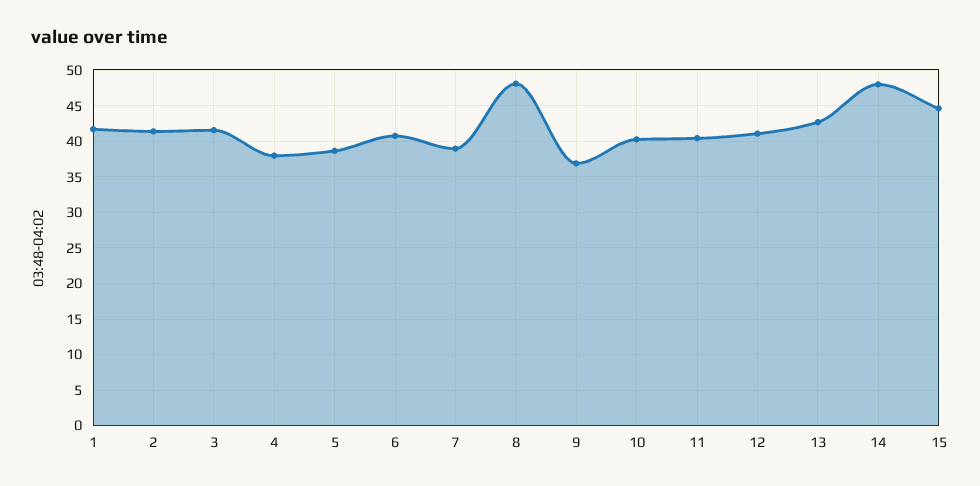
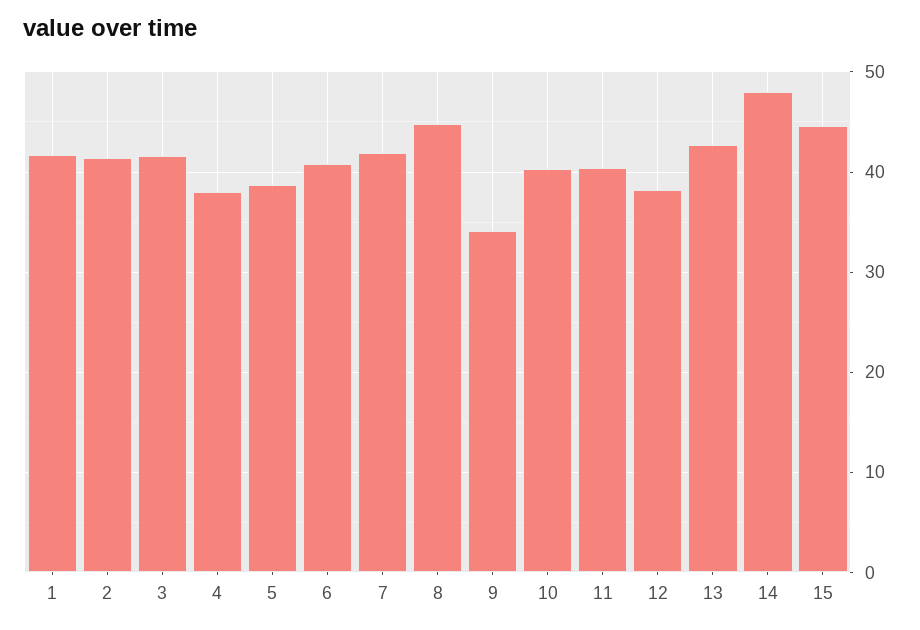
  {
    "1": 42,
    "2": 41,
    "3": 42,
    "4": 38,
    "5": 39,
    "6": 41,
-   "7": 39,
+   "7": 42,
-   "8": 48,
+   "8": 45,
-   "9": 37,
+   "9": 34,
    "10": 40,
    "11": 40,
-   "12": 41,
+   "12": 38,
    "13": 43,
    "14": 48,
    "15": 45
  }

